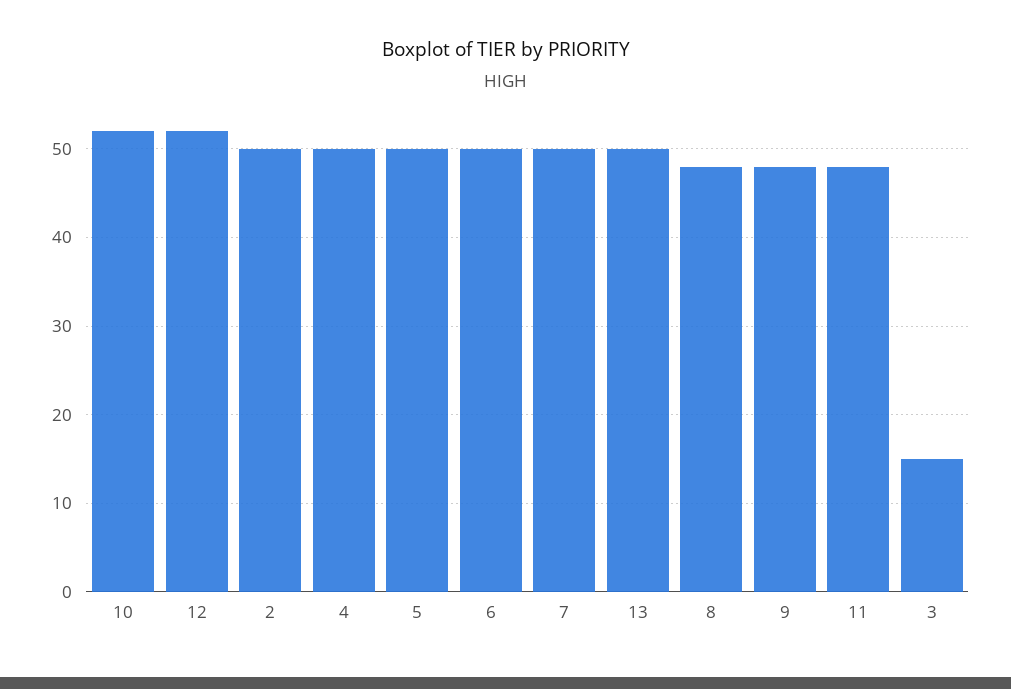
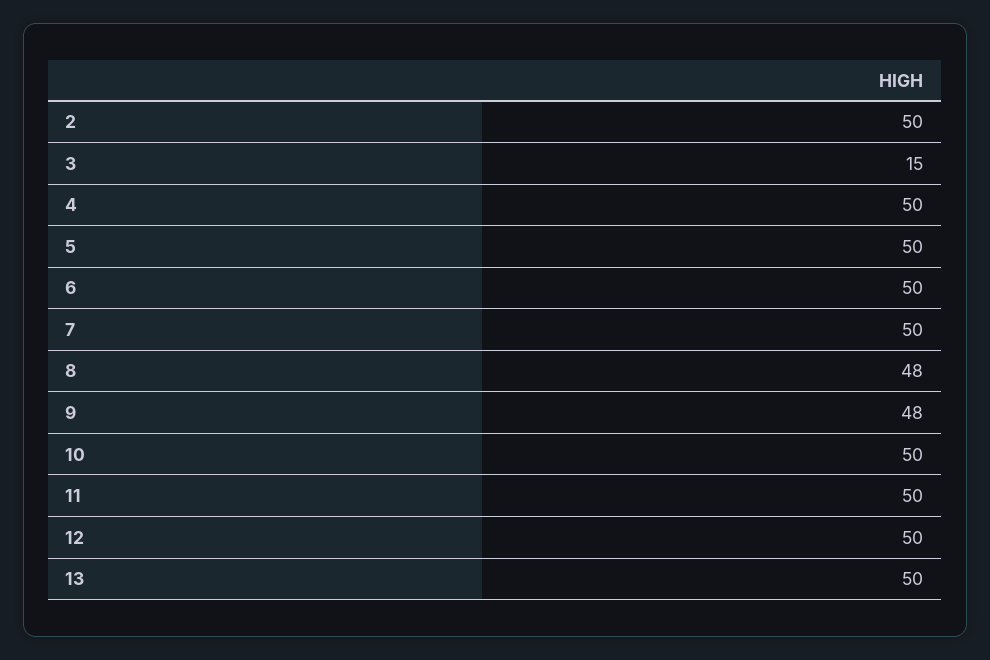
  {
-   "10": 52,
+   "10": 50,
-   "12": 52,
+   "12": 50,
    "2": 50,
    "4": 50,
    "5": 50,
    "6": 50,
    "7": 50,
    "13": 50,
    "8": 48,
    "9": 48,
-   "11": 48,
+   "11": 50,
    "3": 15
  }

